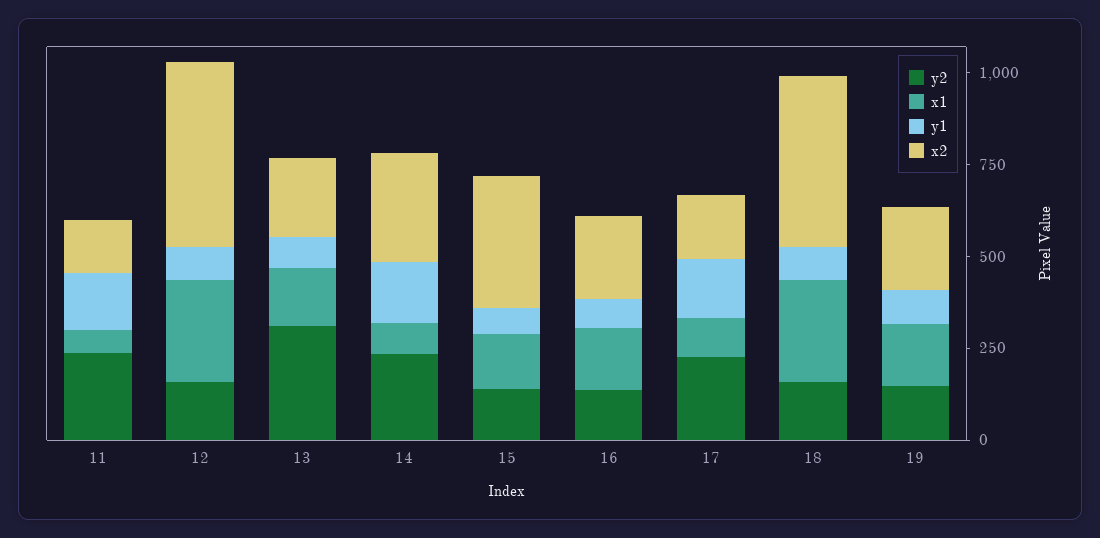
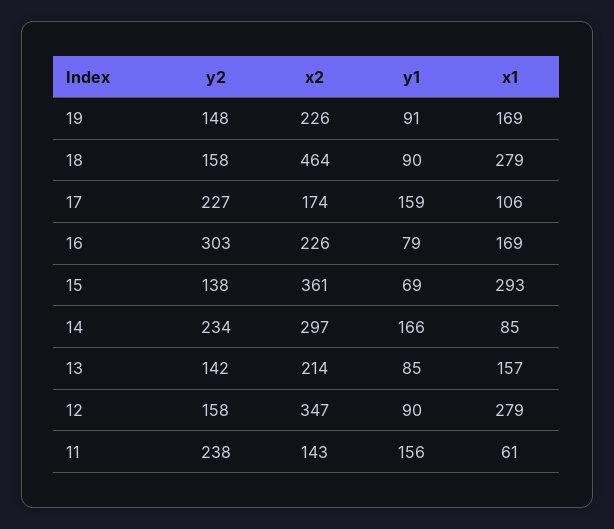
  {
    "y2": {
      "11": 238,
      "12": 158,
-     "13": 300,
+     "13": 142,
      "14": 234,
      "15": 138,
-     "16": 150,
+     "16": 303,
      "17": 227,
      "18": 158,
      "19": 148
    },
    "x1": {
      "11": 61,
      "12": 279,
      "13": 157,
      "14": 85,
-     "15": 150,
+     "15": 293,
      "16": 169,
      "17": 106,
      "18": 279,
      "19": 169
    },
    "y1": {
      "11": 156,
      "12": 90,
      "13": 85,
      "14": 166,
      "15": 69,
      "16": 79,
      "17": 159,
      "18": 90,
      "19": 91
    },
    "x2": {
      "11": 143,
-     "12": 500,
+     "12": 347,
      "13": 214,
      "14": 297,
      "15": 361,
      "16": 226,
      "17": 174,
      "18": 464,
      "19": 226
    }
  }

